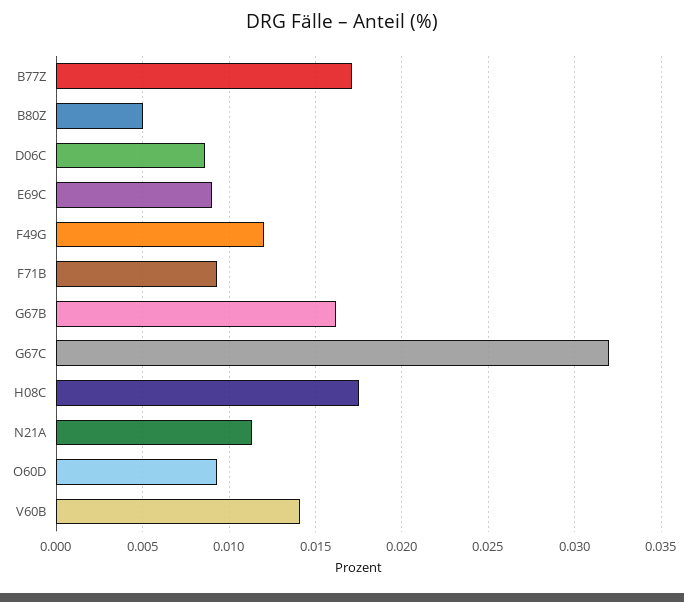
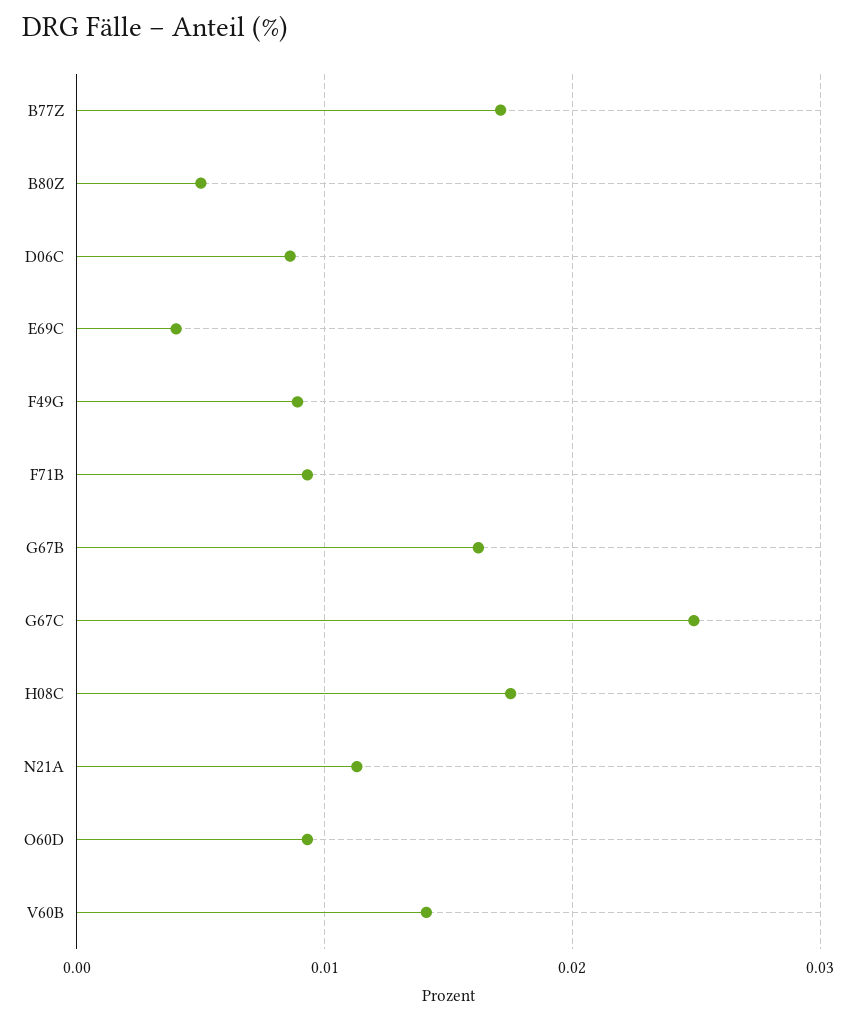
  {
    "B77Z": 0.017,
    "B80Z": 0.005,
    "D06C": 0.0085,
-   "E69C": 0.009,
+   "E69C": 0.004,
-   "F49G": 0.012,
+   "F49G": 0.009,
    "F71B": 0.0095,
    "G67B": 0.016,
-   "G67C": 0.032,
+   "G67C": 0.025,
    "H08C": 0.0175,
    "N21A": 0.0115,
    "O60D": 0.0095,
    "V60B": 0.014
  }

